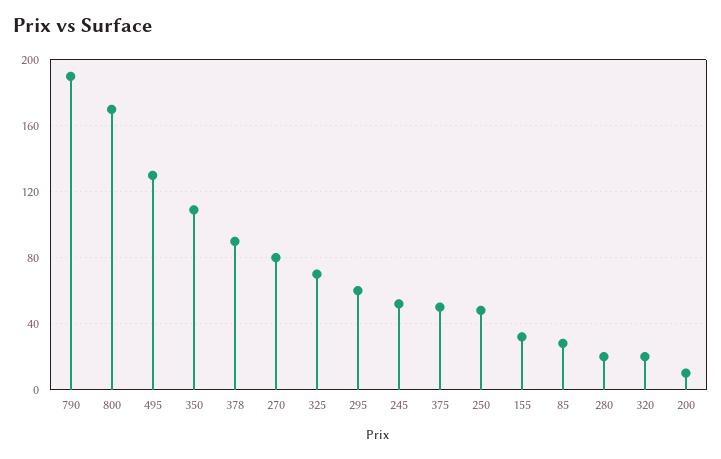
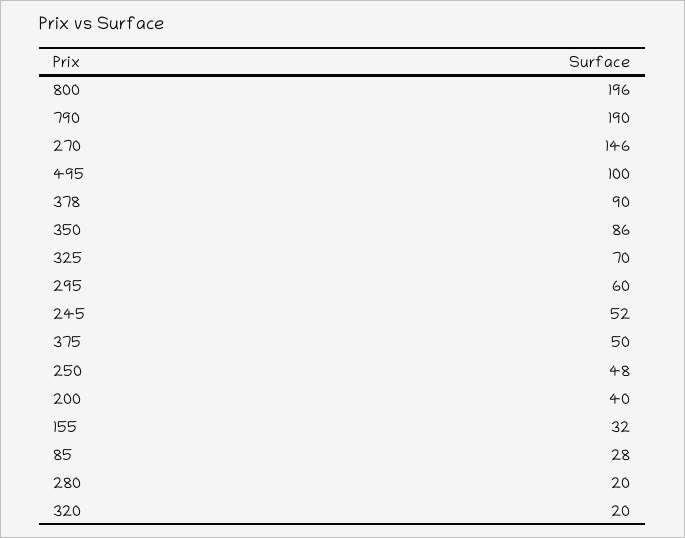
  {
    "790": 190,
-   "800": 170,
+   "800": 196,
-   "495": 130,
+   "495": 100,
-   "350": 110,
+   "350": 86,
    "378": 90,
-   "270": 80,
+   "270": 146,
    "325": 70,
    "295": 60,
    "245": 52,
    "375": 50,
    "250": 48,
    "155": 32,
    "85": 28,
    "280": 20,
    "320": 20,
-   "200": 10
+   "200": 40
  }

